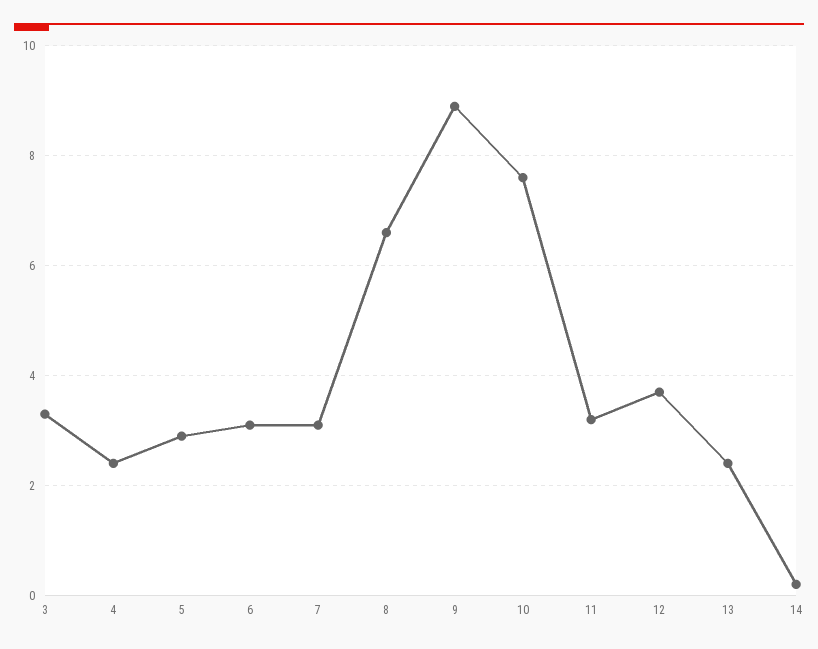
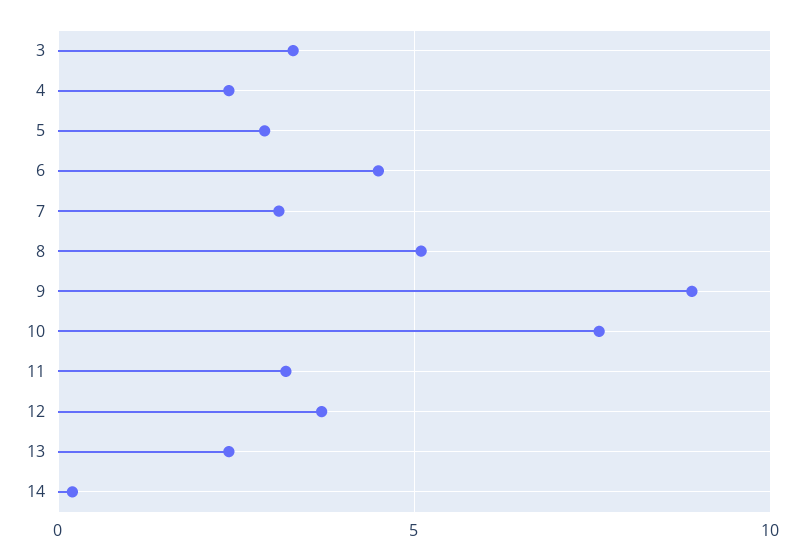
  {
    "3": 3.5,
    "4": 2.5,
    "5": 3,
-   "6": 3,
+   "6": 4.5,
    "7": 3,
-   "8": 6.5,
+   "8": 5,
    "9": 9,
    "10": 7.5,
    "11": 3,
    "12": 3.5,
    "13": 2.5,
    "14": 0
  }

